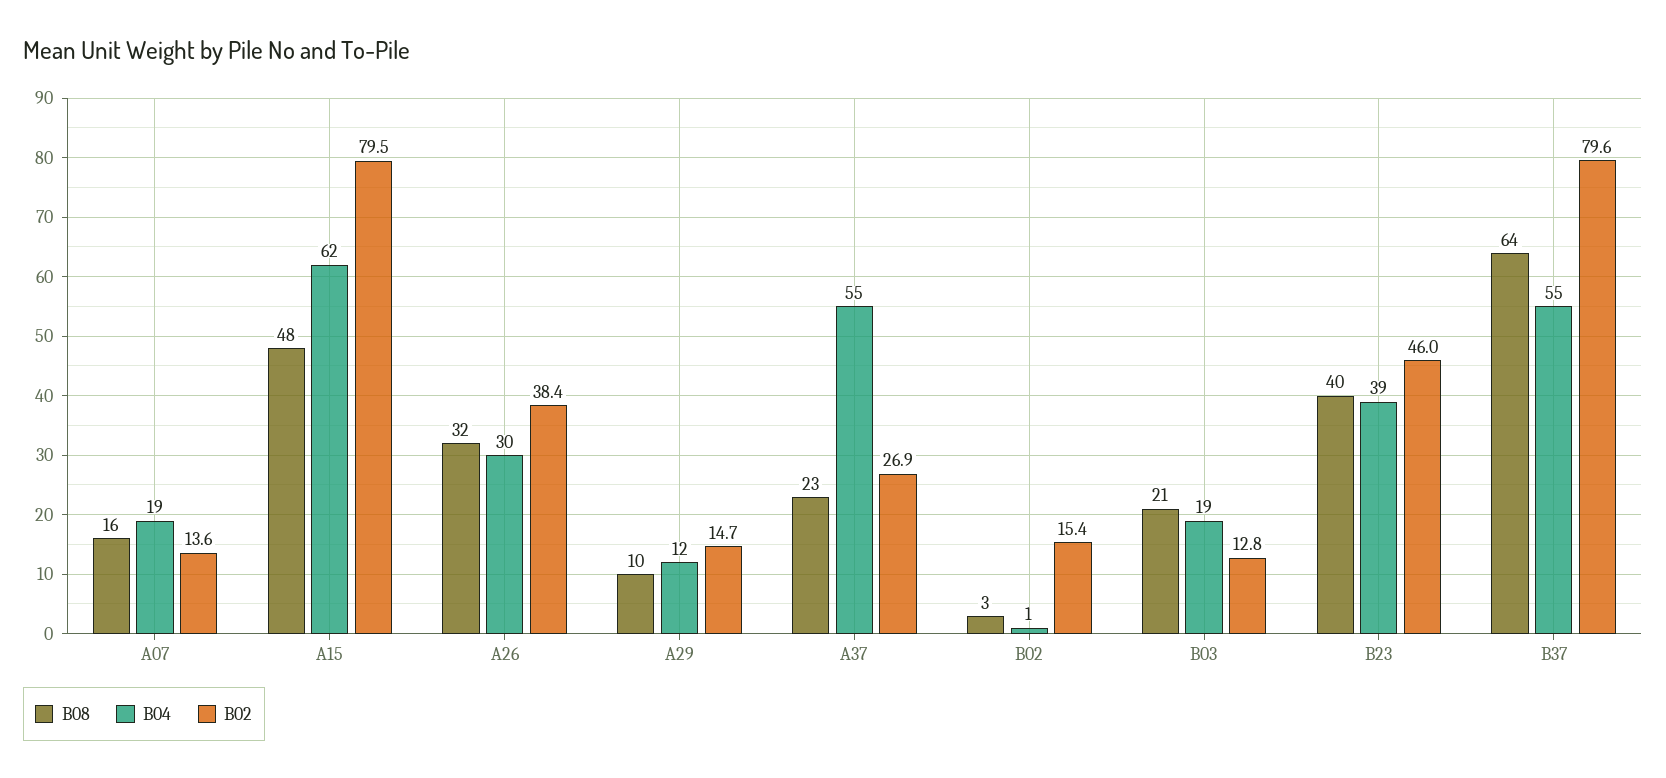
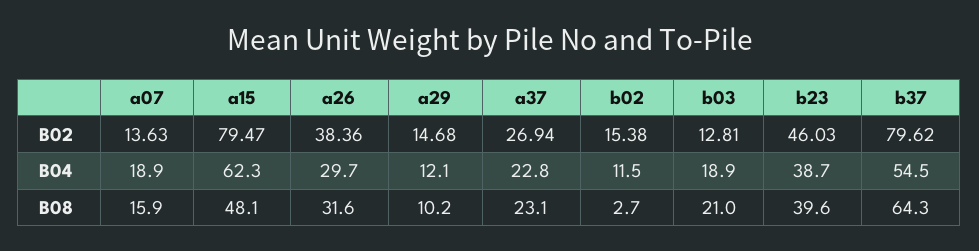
  {
    "B08": {
      "A07": 15.9,
      "A15": 48.1,
      "A26": 31.6,
      "A29": 10.2,
      "A37": 23.1,
      "B02": 2.7,
      "B03": 21,
      "B23": 39.6,
      "B37": 64.3
    },
    "B04": {
      "A07": 18.9,
      "A15": 62.3,
      "A26": 29.7,
      "A29": 12.1,
-     "A37": 55,
+     "A37": 22.8,
-     "B02": 1,
+     "B02": 11.5,
      "B03": 18.9,
      "B23": 38.7,
      "B37": 54.5
    },
    "B02": {
      "A07": 13.63,
      "A15": 79.47,
      "A26": 38.36,
      "A29": 14.68,
      "A37": 26.94,
      "B02": 15.38,
      "B03": 12.81,
      "B23": 46.03,
      "B37": 79.62
    }
  }

